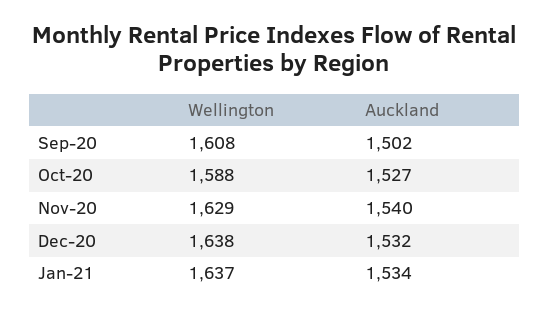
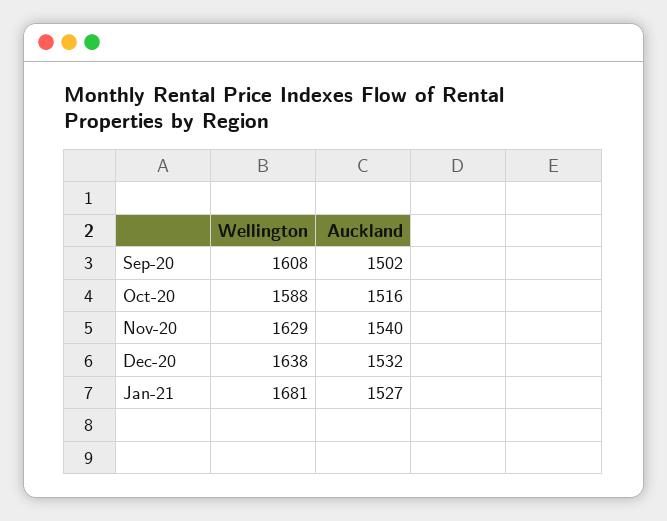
  {
    "Wellington": {
      "Sep-20": 1608,
      "Oct-20": 1588,
      "Nov-20": 1629,
      "Dec-20": 1638,
-     "Jan-21": 1637
+     "Jan-21": 1681
    },
    "Auckland": {
      "Sep-20": 1502,
-     "Oct-20": 1527,
+     "Oct-20": 1516,
      "Nov-20": 1540,
      "Dec-20": 1532,
-     "Jan-21": 1534
+     "Jan-21": 1527
    }
  }

